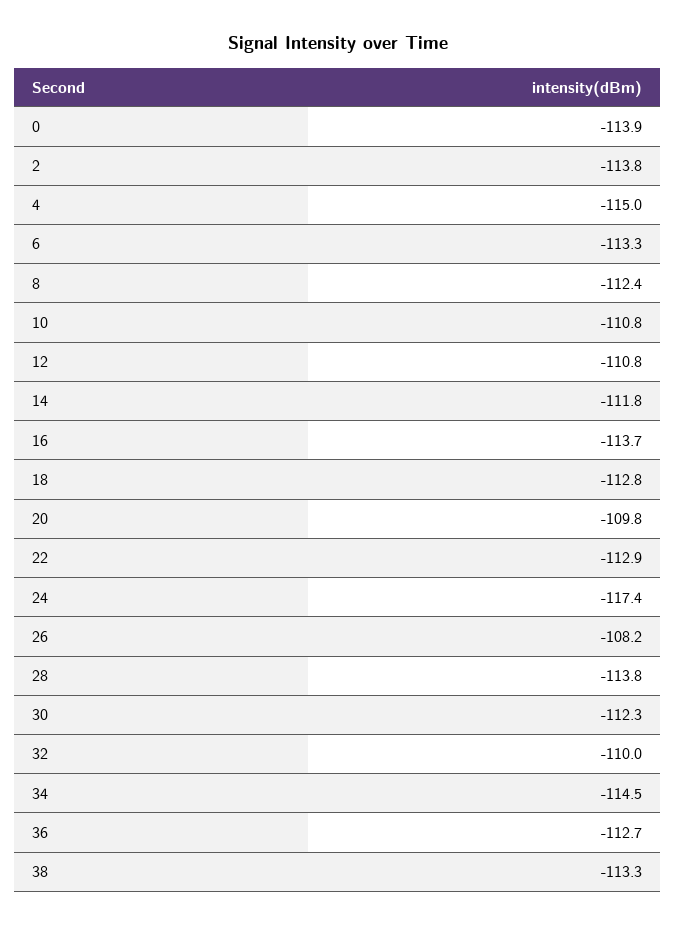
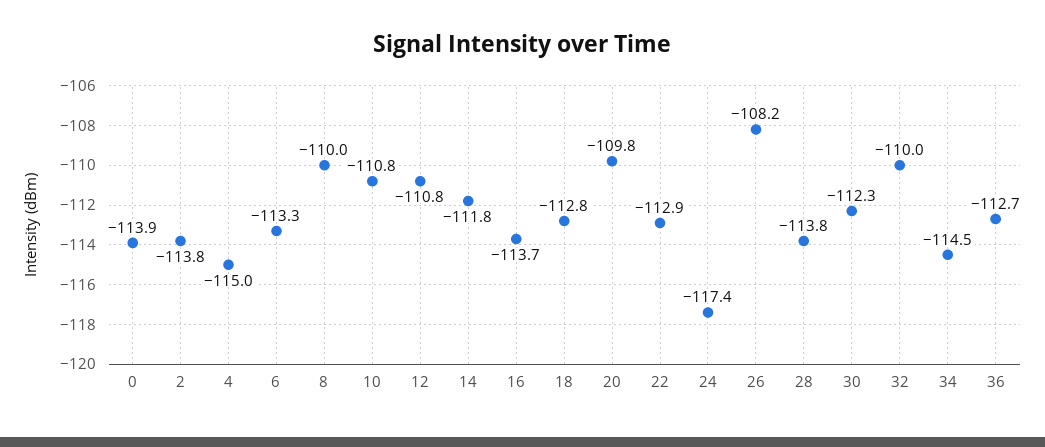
  {
    "0": -113.9,
    "2": -113.8,
    "4": -115,
    "6": -113.3,
-   "8": -112.4,
+   "8": -110,
    "10": -110.8,
    "12": -110.8,
    "14": -111.8,
    "16": -113.7,
    "18": -112.8,
    "20": -109.8,
    "22": -112.9,
    "24": -117.4,
    "26": -108.2,
    "28": -113.8,
    "30": -112.3,
    "32": -110,
    "34": -114.5,
-   "36": -112.7,
+   "36": -112.7
-   "38": -113.3
  }

